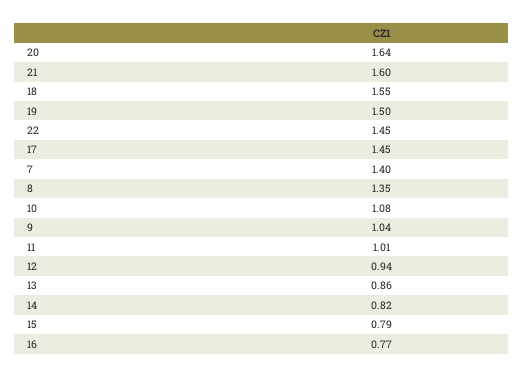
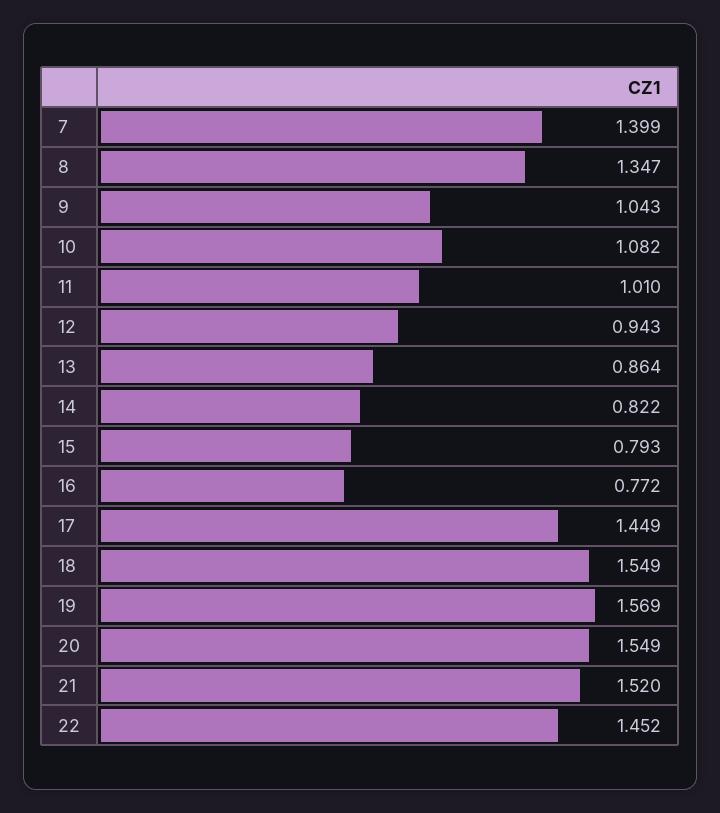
  {
-   "20": 1.64,
+   "20": 1.549,
-   "21": 1.6,
+   "21": 1.52,
    "18": 1.549,
-   "19": 1.5,
+   "19": 1.569,
    "22": 1.452,
    "17": 1.449,
    "7": 1.399,
    "8": 1.347,
    "10": 1.082,
    "9": 1.043,
    "11": 1.01,
    "12": 0.943,
    "13": 0.864,
    "14": 0.822,
    "15": 0.793,
    "16": 0.772
  }

